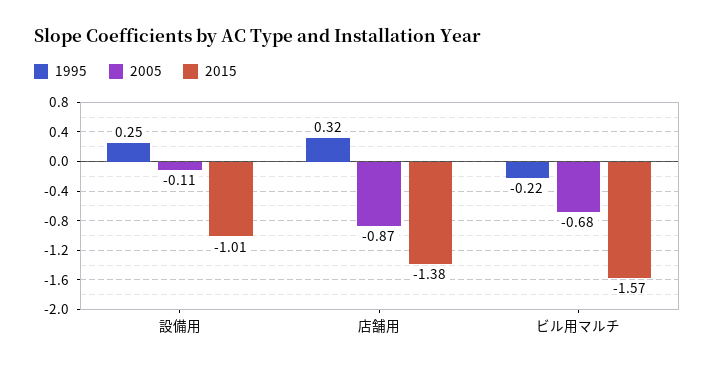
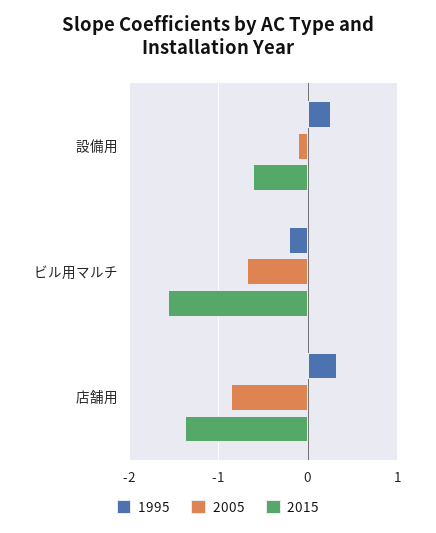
  {
    "1995": {
      "設備用": 0.25,
      "店舗用": 0.32,
      "ビル用マルチ": -0.22
    },
    "2005": {
      "設備用": -0.11,
      "店舗用": -0.87,
      "ビル用マルチ": -0.68
    },
    "2015": {
-     "設備用": -1.01,
+     "設備用": -0.6,
      "店舗用": -1.38,
      "ビル用マルチ": -1.57
    }
  }

